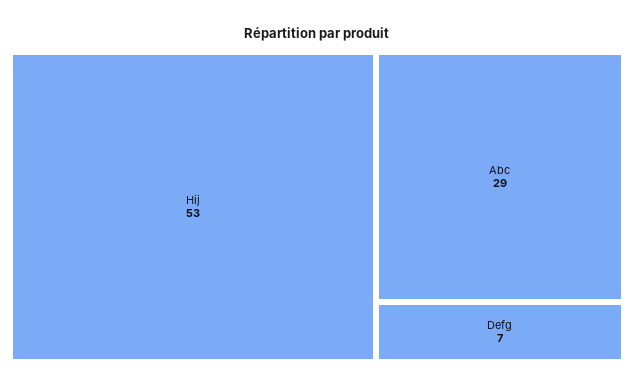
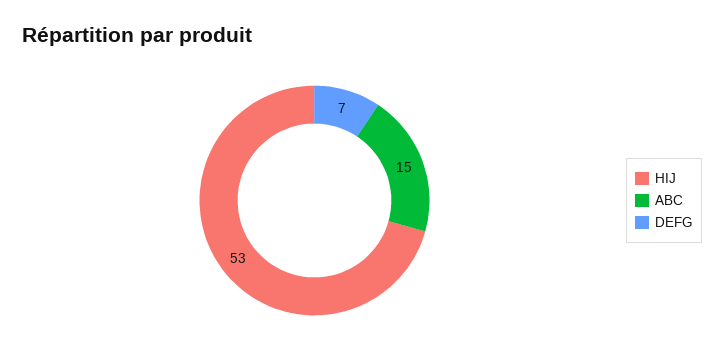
  {
    "Hij": 53,
-   "Abc": 29,
+   "Abc": 15,
    "Defg": 7
  }

